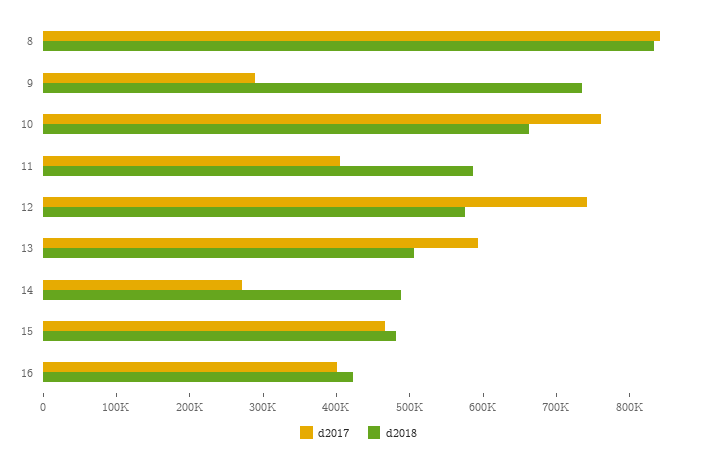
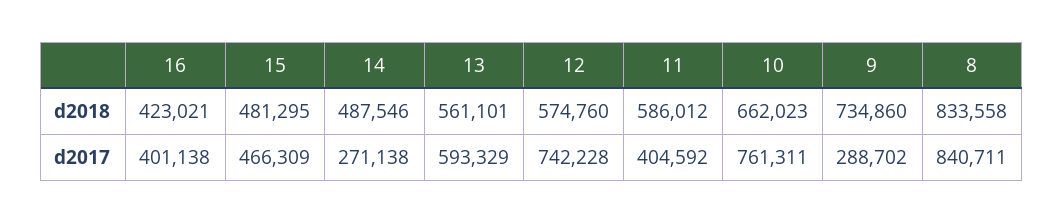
  {
    "d2017": {
      "8": 840711,
      "9": 288702,
      "10": 761311,
      "11": 404592,
      "12": 742228,
      "13": 593329,
      "14": 271138,
      "15": 466309,
      "16": 401138
    },
    "d2018": {
      "8": 833558,
      "9": 734860,
      "10": 662023,
      "11": 586012,
      "12": 574760,
-     "13": 500000,
+     "13": 561101,
      "14": 487546,
      "15": 481295,
      "16": 423021
    }
  }

